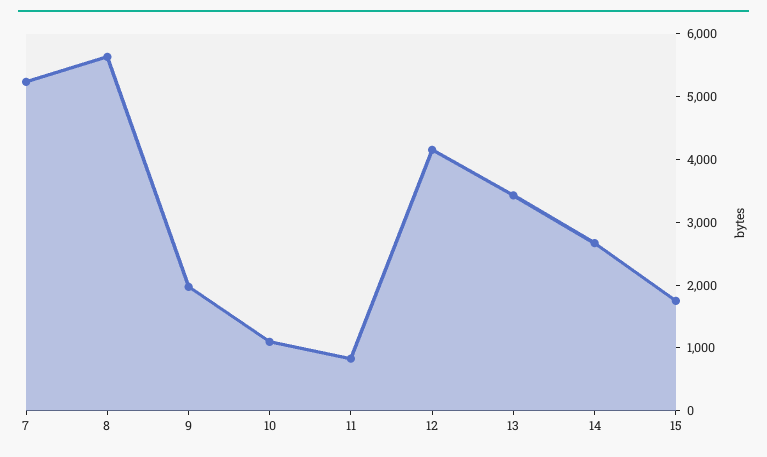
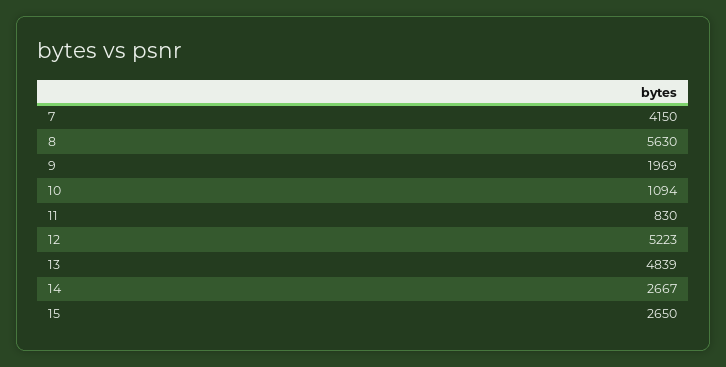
  {
-   "7": 5200,
+   "7": 4150,
    "8": 5630,
    "9": 1969,
    "10": 1094,
    "11": 830,
-   "12": 4200,
+   "12": 5223,
-   "13": 3400,
+   "13": 4839,
    "14": 2667,
-   "15": 1800
+   "15": 2650
  }

